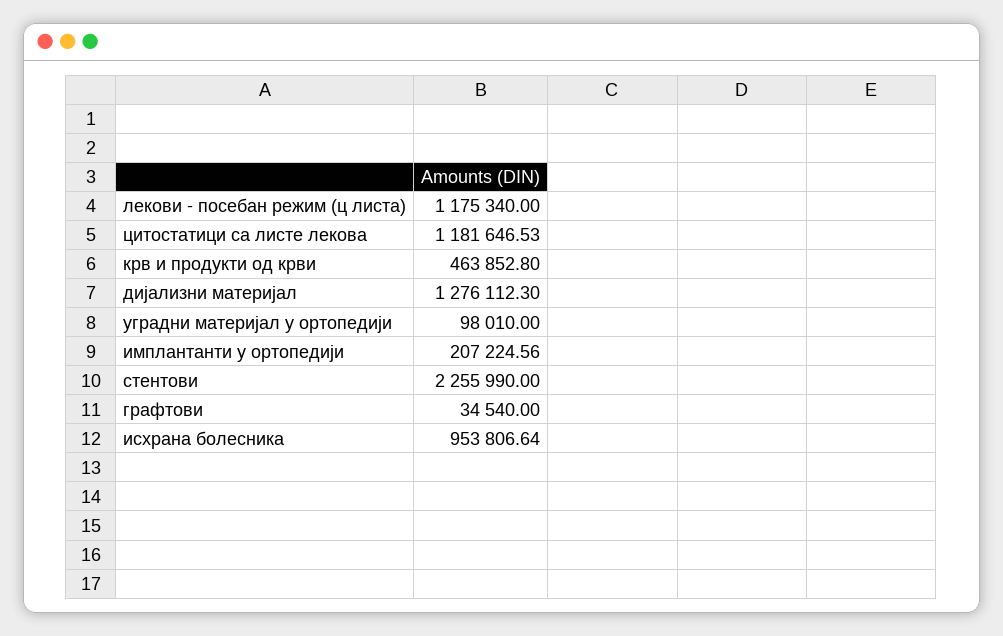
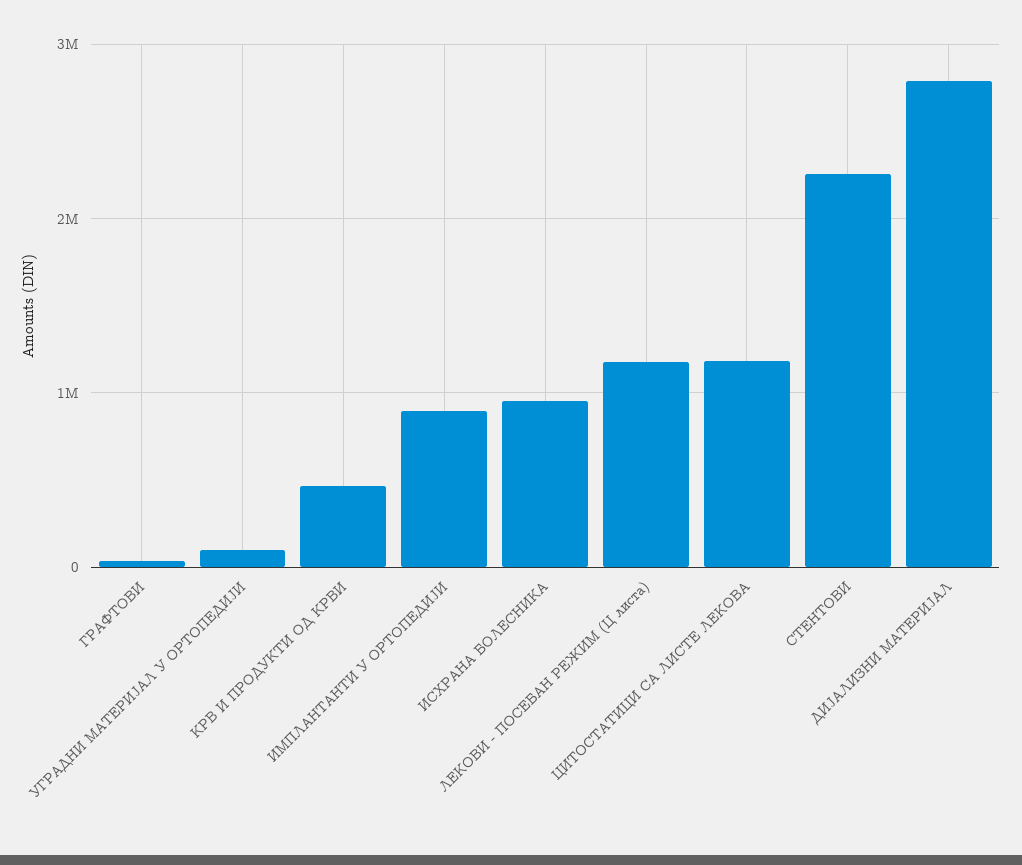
  {
    "лекови - посебан режим (ц листа)": 1175340,
    "цитостатици са листе лекова": 1181646.53,
    "крв и продукти од крви": 463852.8,
-   "дијализни материјал": 1276112.3,
+   "дијализни материјал": 2800000,
    "уградни материјал у ортопедији": 98010,
-   "имплантанти у ортопедији": 207224.56,
+   "имплантанти у ортопедији": 900000,
    "стентови": 2255990,
    "графтови": 34540,
    "исхрана болесника": 953806.64
  }

